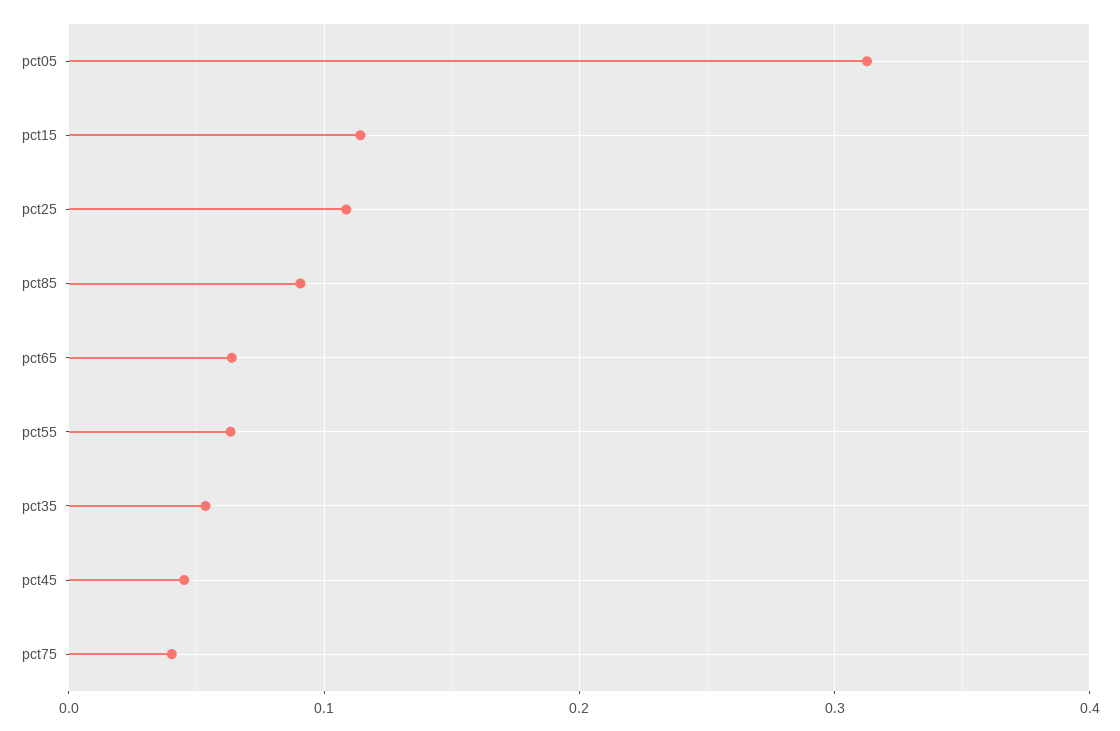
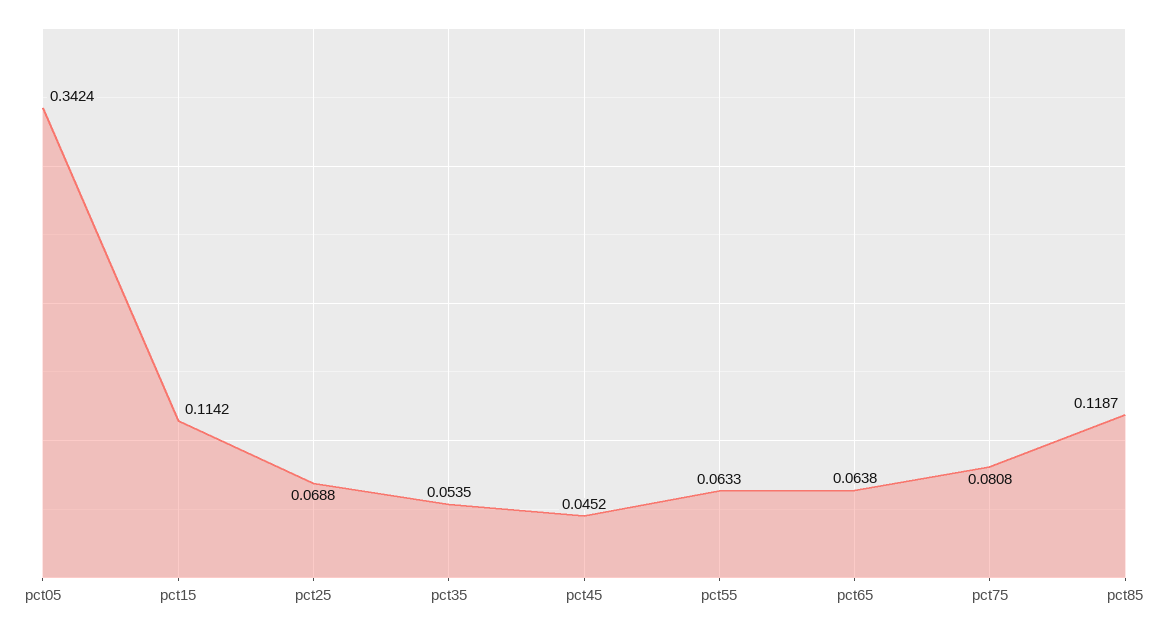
  {
-   "pct05": 0.31,
+   "pct05": 0.3424,
    "pct15": 0.1142,
-   "pct25": 0.11,
+   "pct25": 0.0688,
-   "pct85": 0.09,
+   "pct85": 0.1187,
    "pct65": 0.0638,
    "pct55": 0.0633,
    "pct35": 0.0535,
    "pct45": 0.0452,
-   "pct75": 0.04
+   "pct75": 0.0808
  }

